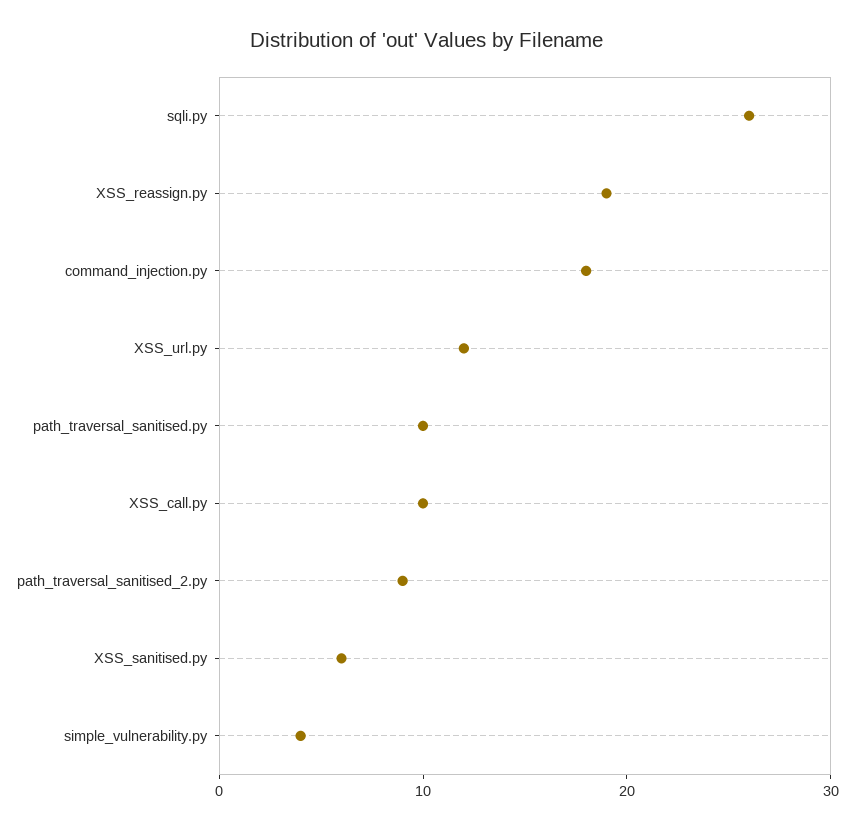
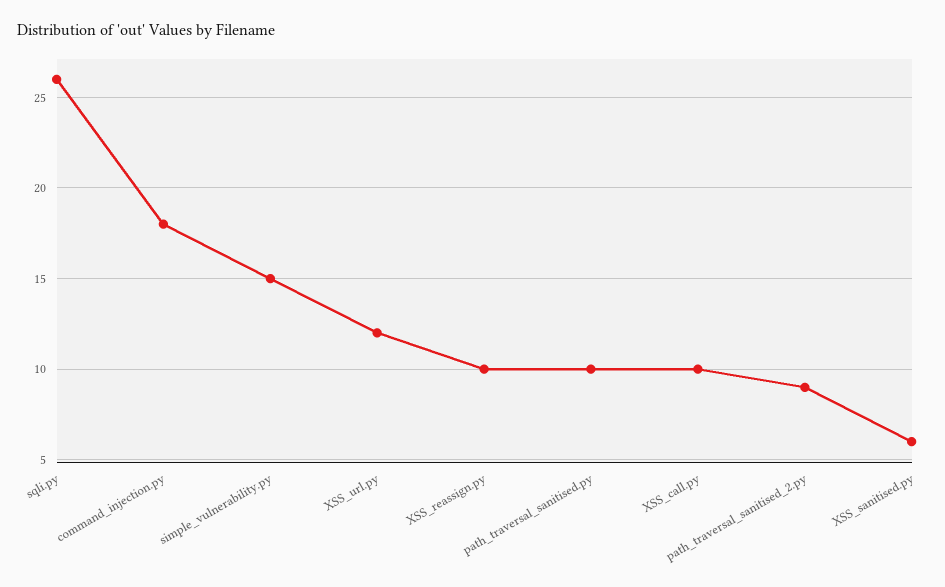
  {
    "sqli.py": 26,
-   "XSS_reassign.py": 19,
+   "XSS_reassign.py": 10,
    "command_injection.py": 18,
    "XSS_url.py": 12,
    "path_traversal_sanitised.py": 10,
    "XSS_call.py": 10,
    "path_traversal_sanitised_2.py": 9,
    "XSS_sanitised.py": 6,
-   "simple_vulnerability.py": 4
+   "simple_vulnerability.py": 15
  }

